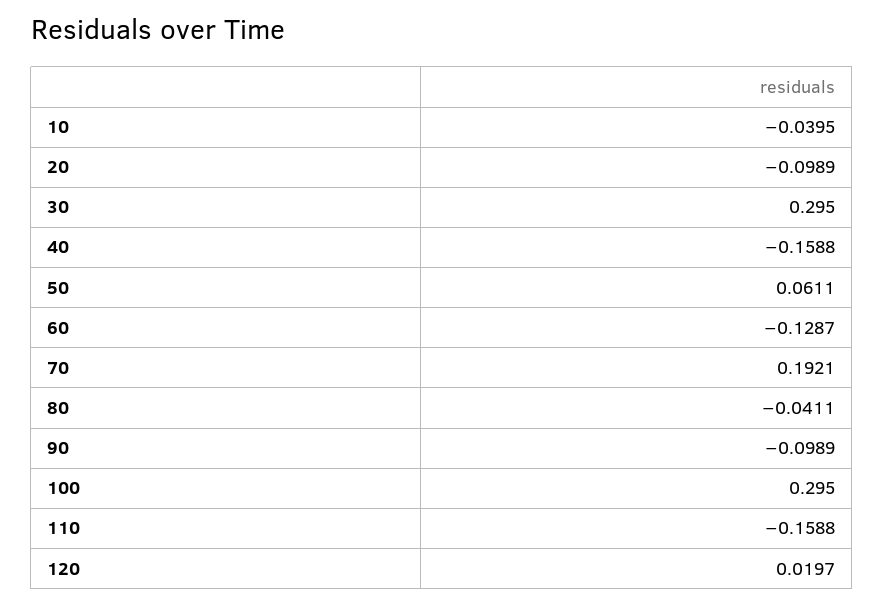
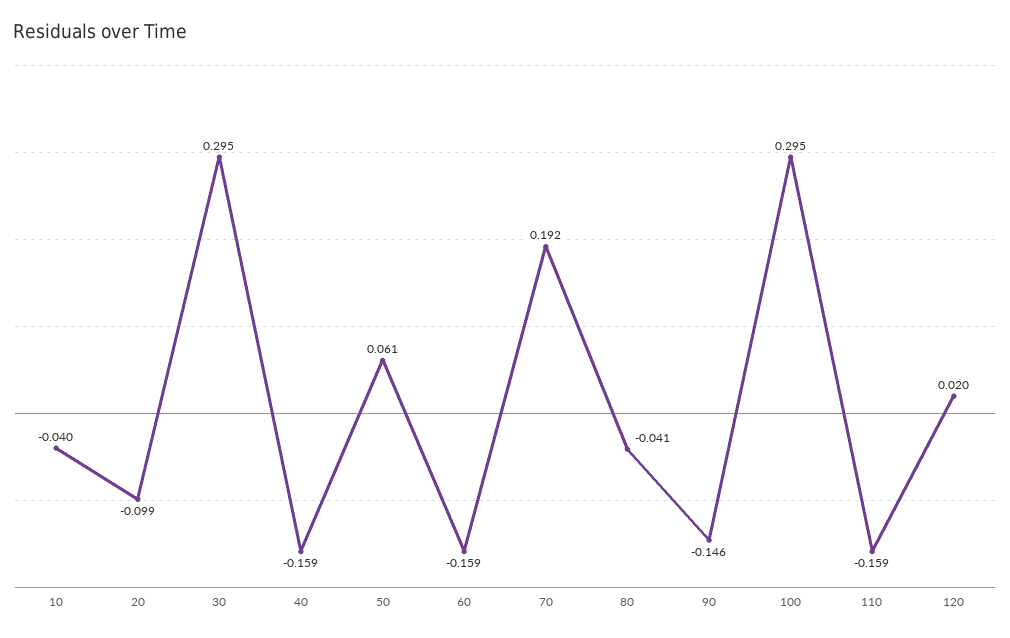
  {
    "10": -0.0395,
    "20": -0.0989,
    "30": 0.295,
    "40": -0.1588,
    "50": 0.0611,
-   "60": -0.1287,
+   "60": -0.159,
    "70": 0.1921,
    "80": -0.0411,
-   "90": -0.0989,
+   "90": -0.146,
    "100": 0.295,
    "110": -0.1588,
    "120": 0.0197
  }

